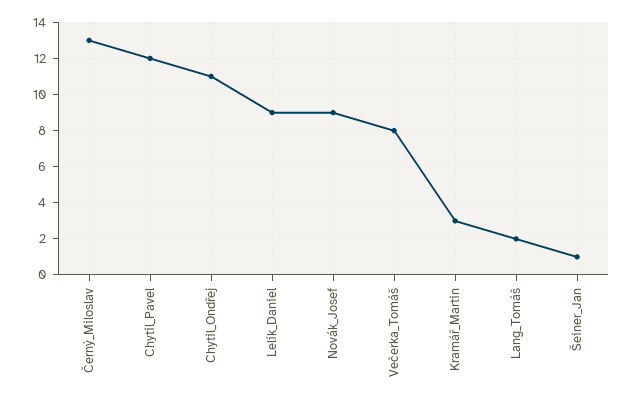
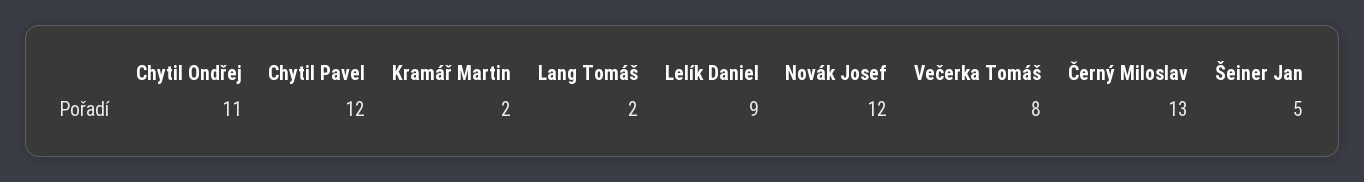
  {
    "Černý_Miloslav": 13,
    "Chytil_Pavel": 12,
    "Chytil_Ondřej": 11,
    "Lelík_Daniel": 9,
-   "Novák_Josef": 9,
+   "Novák_Josef": 12,
    "Večerka_Tomáš": 8,
-   "Kramář_Martin": 3,
+   "Kramář_Martin": 2,
    "Lang_Tomáš": 2,
-   "Šeiner_Jan": 1
+   "Šeiner_Jan": 5
  }

